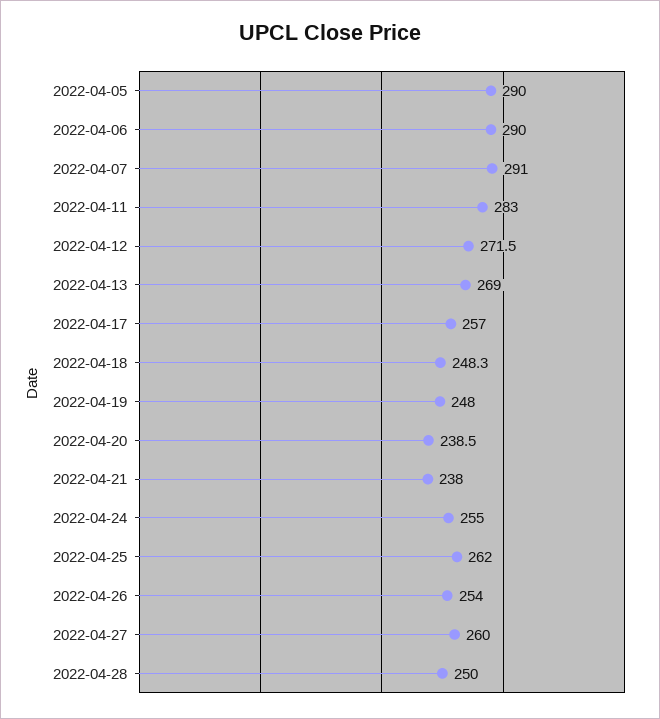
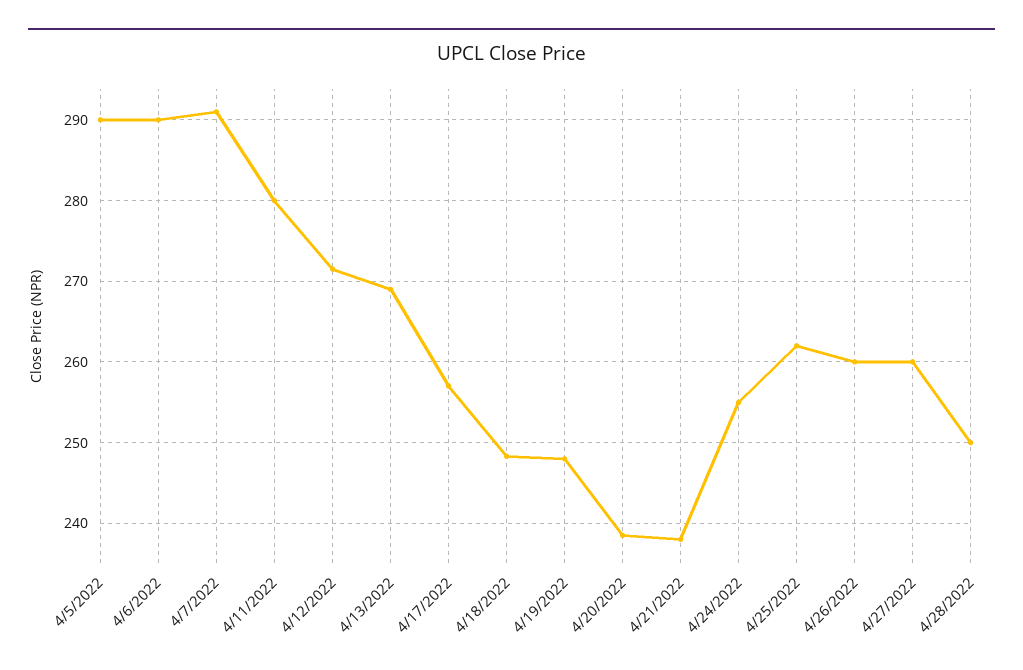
  {
    "2022-04-05": 290,
    "2022-04-06": 290,
    "2022-04-07": 291,
-   "2022-04-11": 283,
+   "2022-04-11": 280,
    "2022-04-12": 271.5,
    "2022-04-13": 269,
    "2022-04-17": 257,
    "2022-04-18": 248.3,
    "2022-04-19": 248,
    "2022-04-20": 238.5,
    "2022-04-21": 238,
    "2022-04-24": 255,
    "2022-04-25": 262,
-   "2022-04-26": 254,
+   "2022-04-26": 260,
    "2022-04-27": 260,
    "2022-04-28": 250
  }

